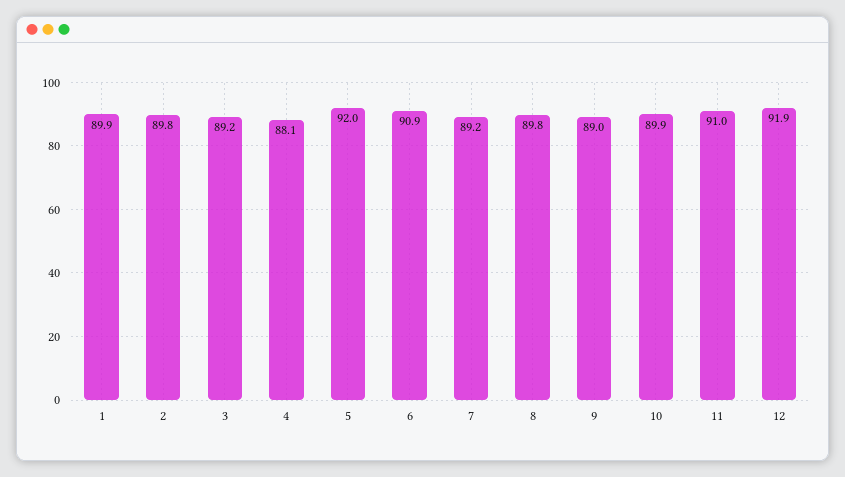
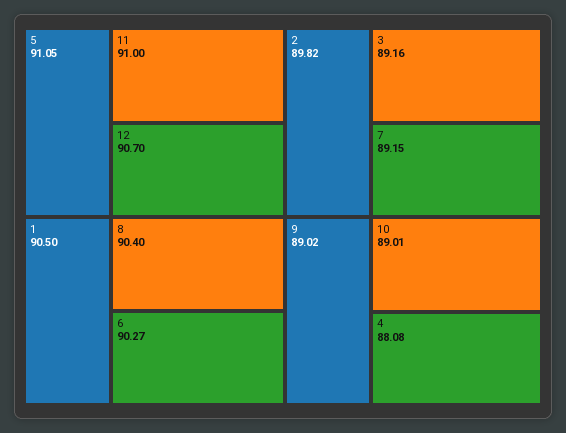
  {
-   "1": 89.9,
+   "1": 90.5,
    "2": 89.82,
    "3": 89.16,
    "4": 88.08,
-   "5": 92,
+   "5": 91.05,
-   "6": 90.9,
+   "6": 90.27,
    "7": 89.15,
-   "8": 89.8,
+   "8": 90.4,
    "9": 89.02,
-   "10": 89.9,
+   "10": 89.01,
    "11": 91,
-   "12": 91.9
+   "12": 90.7
  }

